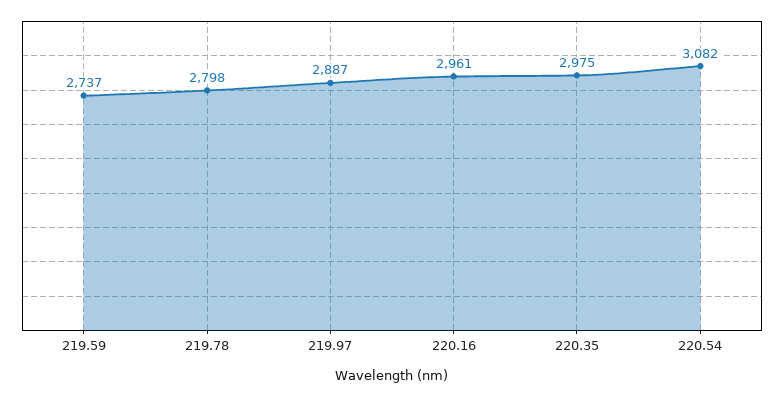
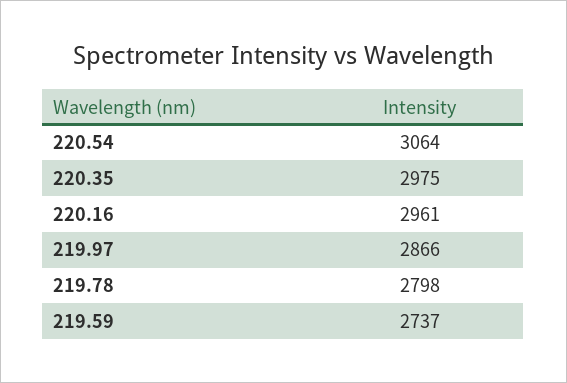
  {
    "219.59": 2737,
    "219.78": 2798,
-   "219.97": 2887,
+   "219.97": 2866,
    "220.16": 2961,
    "220.35": 2975,
-   "220.54": 3082
+   "220.54": 3064
  }

